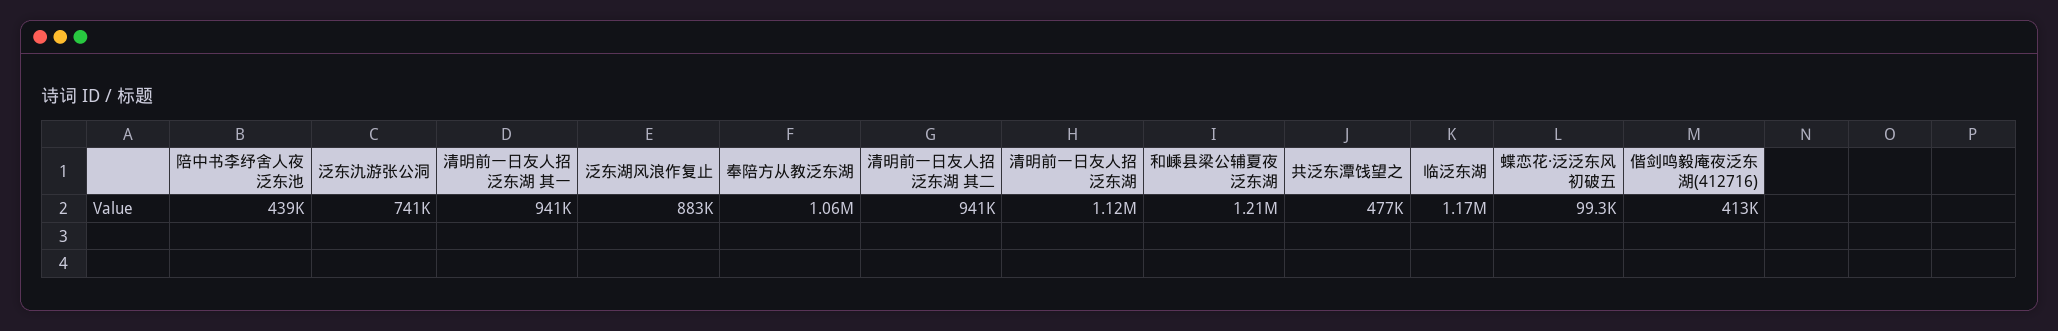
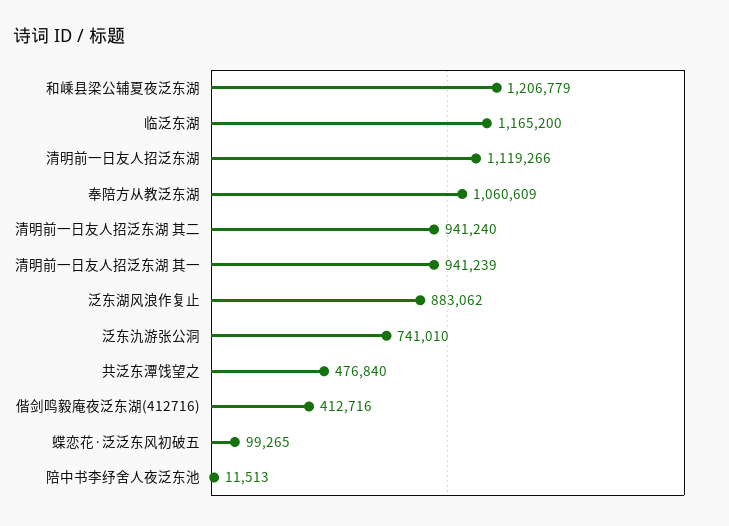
  {
-   "陪中书李纾舍人夜泛东池": 439000,
+   "陪中书李纾舍人夜泛东池": 11513,
    "泛东氿游张公洞": 741010,
    "清明前一日友人招泛东湖 其一": 941239,
    "泛东湖风浪作复止": 883062,
    "奉陪方从教泛东湖": 1060609,
    "清明前一日友人招泛东湖 其二": 941240,
    "清明前一日友人招泛东湖": 1119266,
    "和嵊县梁公辅夏夜泛东湖": 1206779,
    "共泛东潭饯望之": 476840,
    "临泛东湖": 1165200,
    "蝶恋花·泛泛东风初破五": 99265,
    "偕剑鸣毅庵夜泛东湖(412716)": 412716
  }

